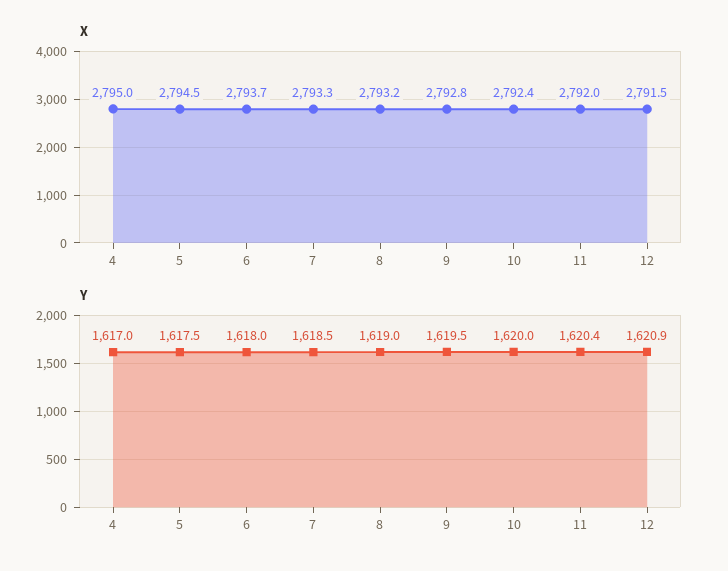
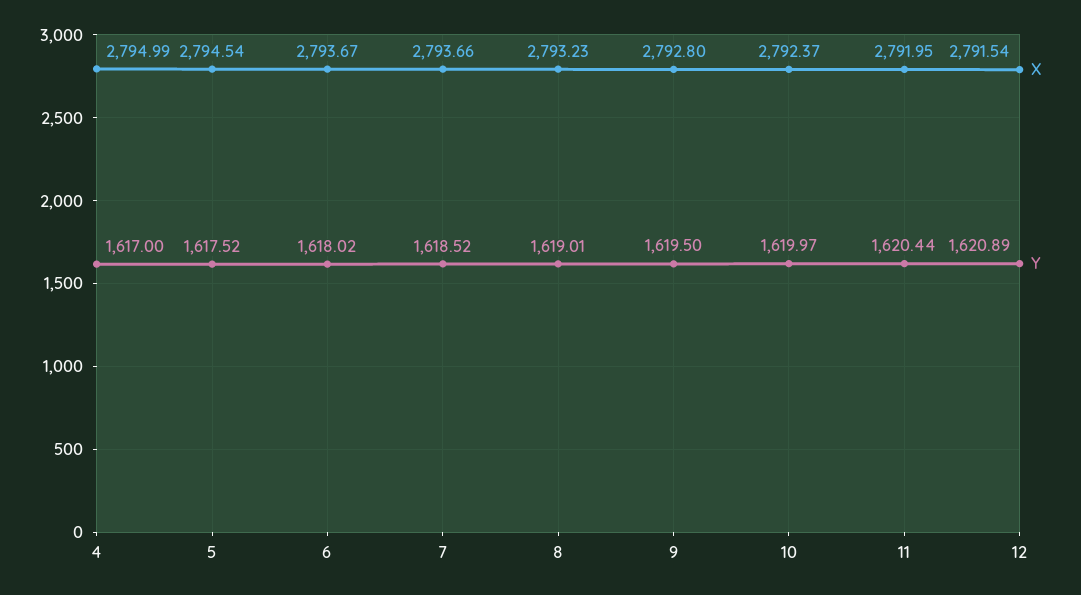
  {
    "X": {
      "4": 2794.99,
      "5": 2794.54,
      "6": 2793.67,
-     "7": 2793.3,
+     "7": 2793.66,
      "8": 2793.23,
      "9": 2792.8,
      "10": 2792.37,
      "11": 2791.95,
      "12": 2791.54
    },
    "Y": {
      "4": 1617,
      "5": 1617.52,
      "6": 1618.02,
      "7": 1618.52,
      "8": 1619.01,
      "9": 1619.5,
      "10": 1619.97,
      "11": 1620.44,
      "12": 1620.89
    }
  }

